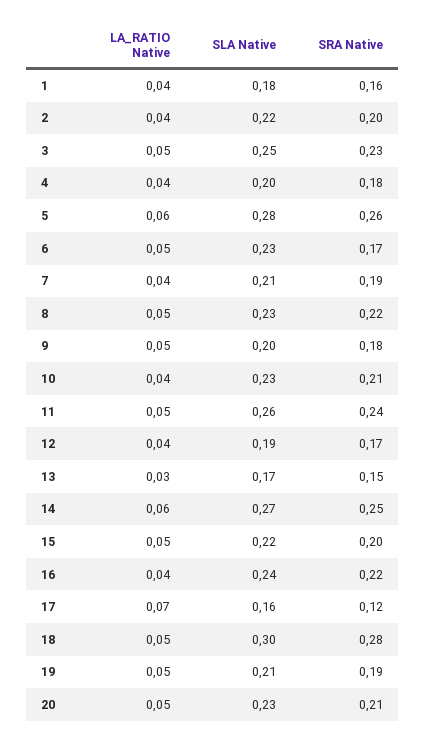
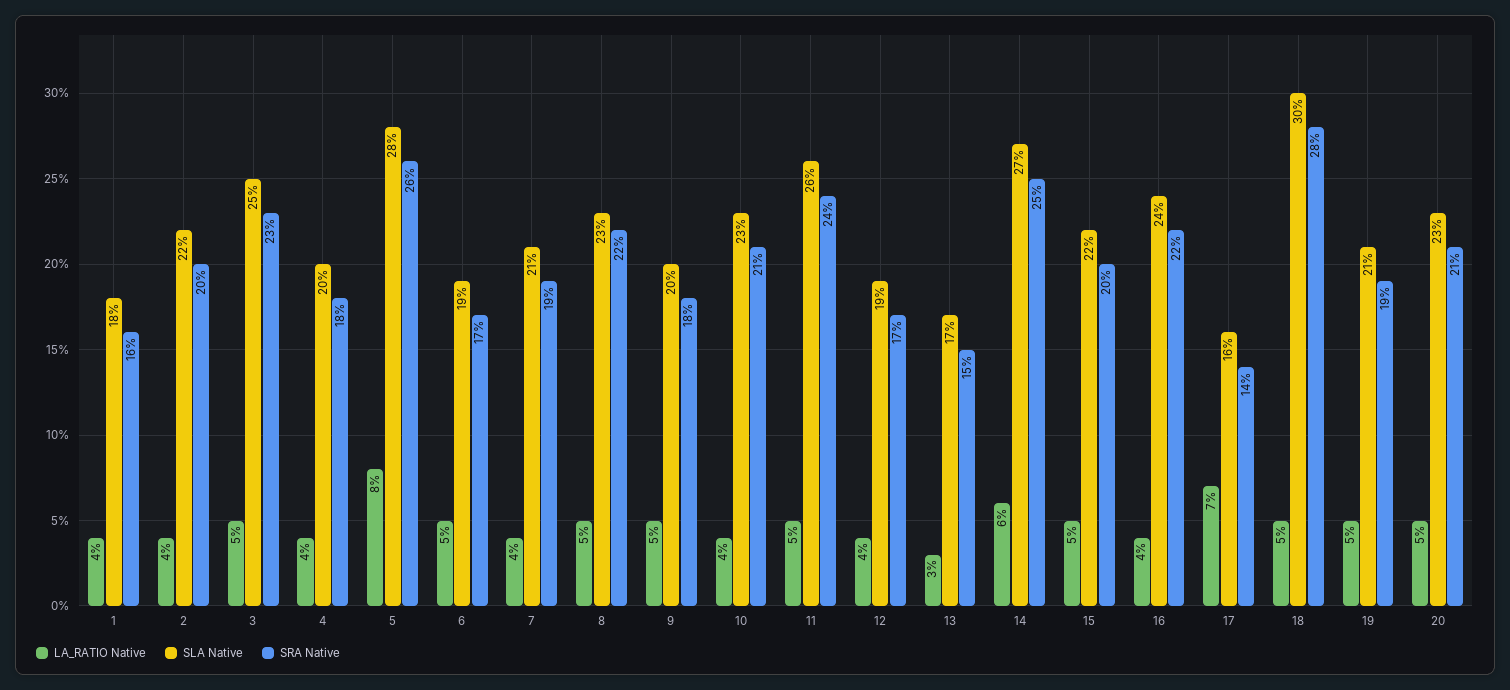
  {
    "LA_RATIO Native": {
      "1": 0.04,
      "2": 0.04,
      "3": 0.05,
      "4": 0.04,
-     "5": 0.06,
+     "5": 0.08,
      "6": 0.05,
      "7": 0.04,
      "8": 0.05,
      "9": 0.05,
      "10": 0.04,
      "11": 0.05,
      "12": 0.04,
      "13": 0.03,
      "14": 0.06,
      "15": 0.05,
      "16": 0.04,
      "17": 0.07,
      "18": 0.05,
      "19": 0.05,
      "20": 0.05
    },
    "SLA Native": {
      "1": 0.18,
      "2": 0.22,
      "3": 0.25,
      "4": 0.2,
      "5": 0.28,
-     "6": 0.23,
+     "6": 0.19,
      "7": 0.21,
      "8": 0.23,
      "9": 0.2,
      "10": 0.23,
      "11": 0.26,
      "12": 0.19,
      "13": 0.17,
      "14": 0.27,
      "15": 0.22,
      "16": 0.24,
      "17": 0.16,
      "18": 0.3,
      "19": 0.21,
      "20": 0.23
    },
    "SRA Native": {
      "1": 0.16,
      "2": 0.2,
      "3": 0.23,
      "4": 0.18,
      "5": 0.26,
      "6": 0.17,
      "7": 0.19,
      "8": 0.22,
      "9": 0.18,
      "10": 0.21,
      "11": 0.24,
      "12": 0.17,
      "13": 0.15,
      "14": 0.25,
      "15": 0.2,
      "16": 0.22,
-     "17": 0.12,
+     "17": 0.14,
      "18": 0.28,
      "19": 0.19,
      "20": 0.21
    }
  }

